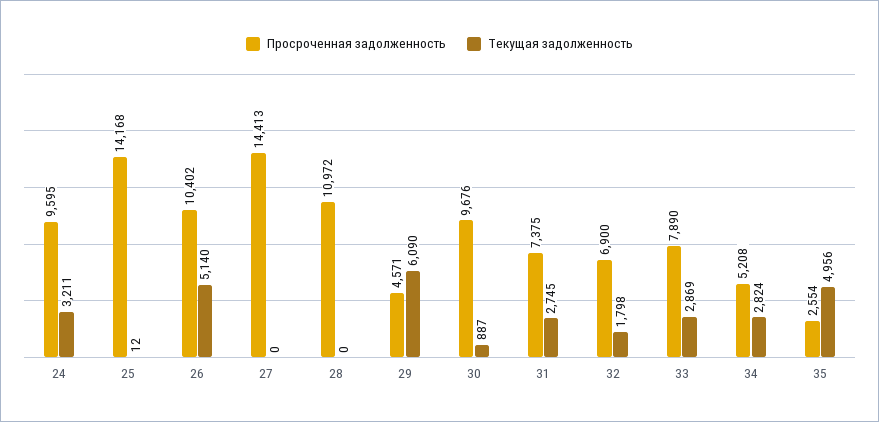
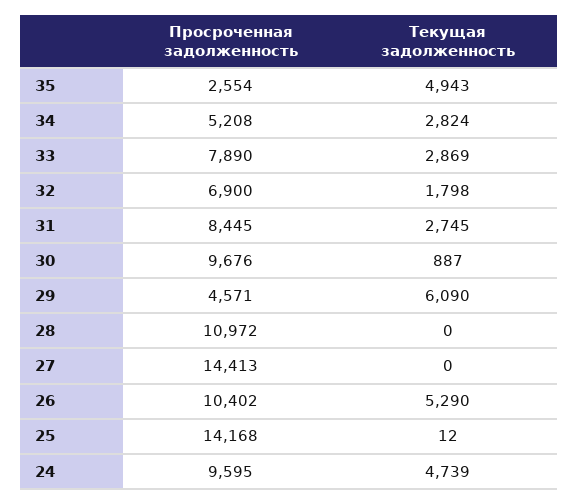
  {
    "Просроченная задолженность": {
      "24": 9595,
      "25": 14168,
      "26": 10402,
      "27": 14413,
      "28": 10972,
      "29": 4571,
      "30": 9676,
-     "31": 7375,
+     "31": 8445,
      "32": 6900,
      "33": 7890,
      "34": 5208,
      "35": 2554
    },
    "Текущая задолженность": {
-     "24": 3211,
+     "24": 4739,
      "25": 12,
-     "26": 5140,
+     "26": 5290,
      "27": 0,
      "28": 0,
      "29": 6090,
      "30": 887,
      "31": 2745,
      "32": 1798,
      "33": 2869,
      "34": 2824,
-     "35": 4956
+     "35": 4943
    }
  }

